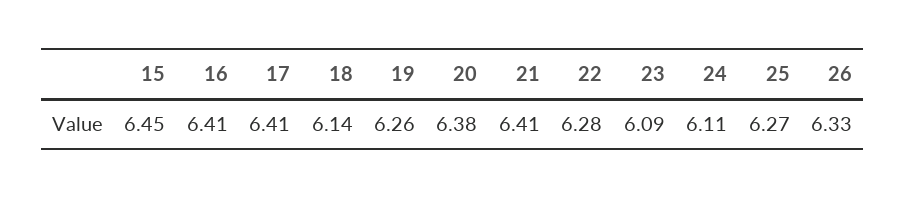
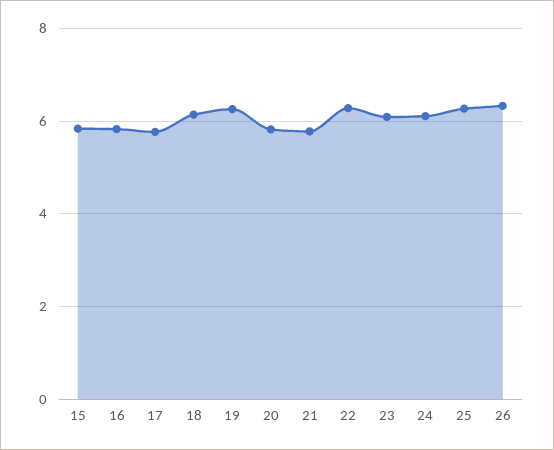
  {
-   "15": 6.45,
+   "15": 5.8,
-   "16": 6.41,
+   "16": 5.8,
-   "17": 6.41,
+   "17": 5.8,
    "18": 6.14,
    "19": 6.26,
-   "20": 6.38,
+   "20": 5.8,
-   "21": 6.41,
+   "21": 5.8,
    "22": 6.28,
    "23": 6.09,
    "24": 6.11,
    "25": 6.27,
    "26": 6.33
  }

